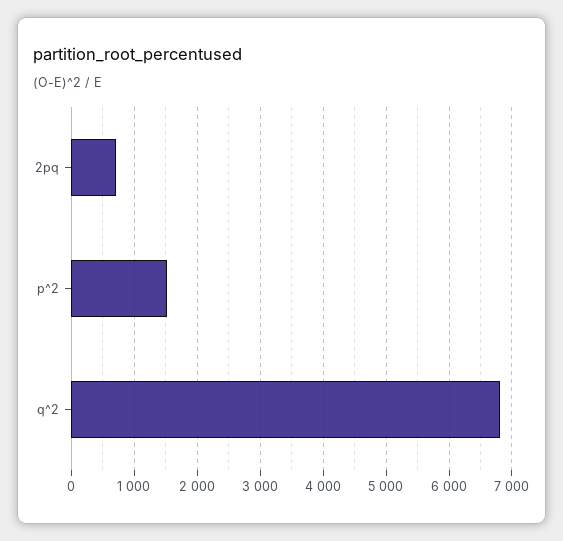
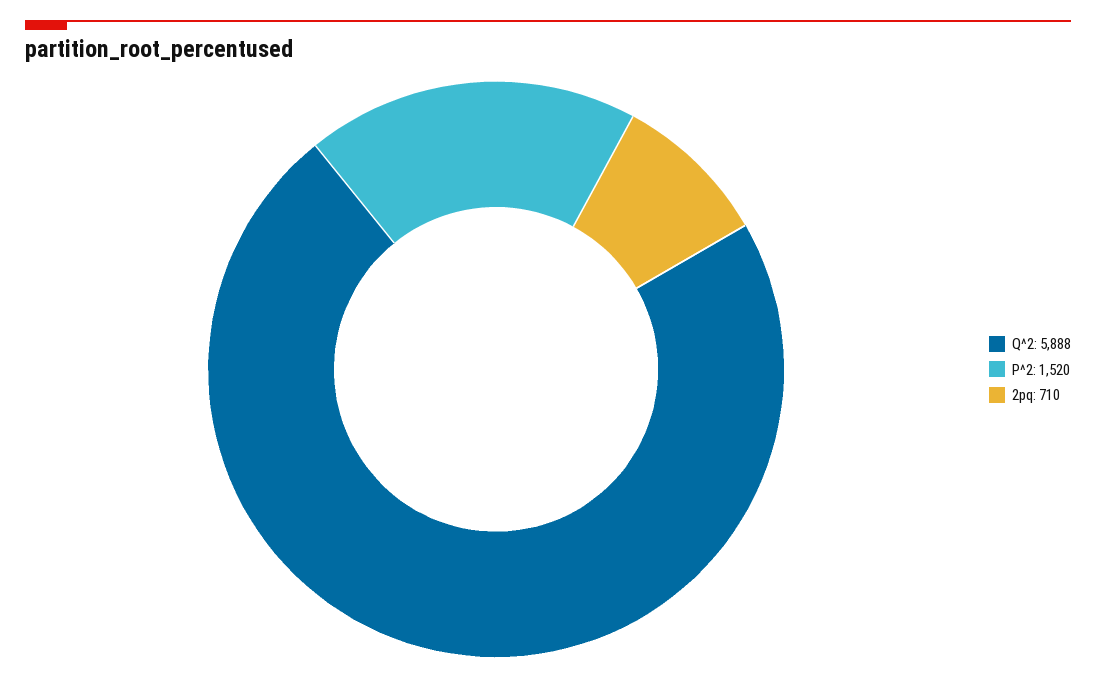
  {
    "2pq": 710,
    "p^2": 1520,
-   "q^2": 6800
+   "q^2": 5888
  }

